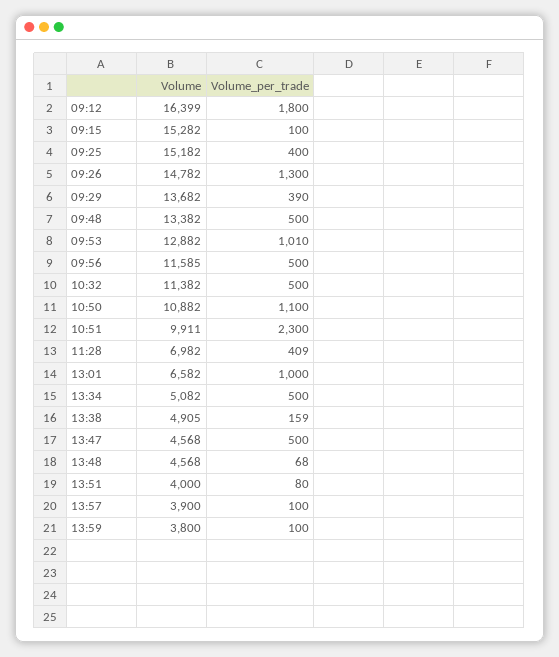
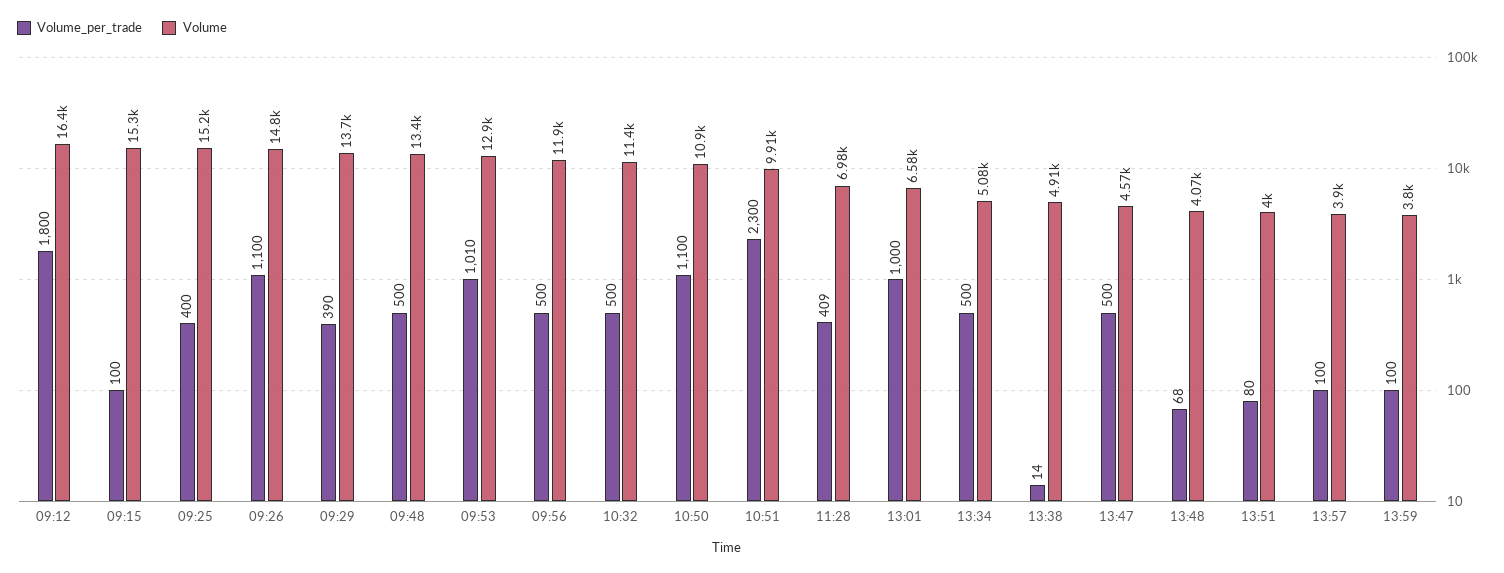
  {
    "Volume": {
      "09:12": 16399,
      "09:15": 15282,
      "09:25": 15182,
      "09:26": 14782,
      "09:29": 13682,
      "09:48": 13382,
      "09:53": 12882,
-     "09:56": 11585,
+     "09:56": 11900,
      "10:32": 11382,
      "10:50": 10882,
      "10:51": 9911,
      "11:28": 6982,
      "13:01": 6582,
      "13:34": 5082,
      "13:38": 4905,
      "13:47": 4568,
-     "13:48": 4568,
+     "13:48": 4070,
      "13:51": 4000,
      "13:57": 3900,
      "13:59": 3800
    },
    "Volume_per_trade": {
      "09:12": 1800,
      "09:15": 100,
      "09:25": 400,
-     "09:26": 1300,
+     "09:26": 1100,
      "09:29": 390,
      "09:48": 500,
      "09:53": 1010,
      "09:56": 500,
      "10:32": 500,
      "10:50": 1100,
      "10:51": 2300,
      "11:28": 409,
      "13:01": 1000,
      "13:34": 500,
-     "13:38": 159,
+     "13:38": 14,
      "13:47": 500,
      "13:48": 68,
      "13:51": 80,
      "13:57": 100,
      "13:59": 100
    }
  }

